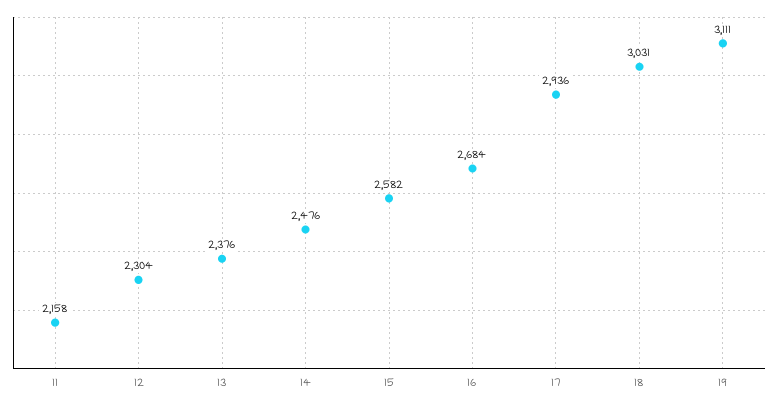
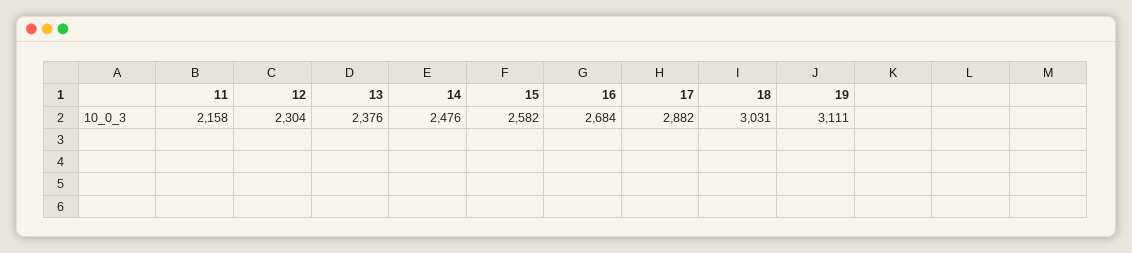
  {
    "11": 2158,
    "12": 2304,
    "13": 2376,
    "14": 2476,
    "15": 2582,
    "16": 2684,
-   "17": 2936,
+   "17": 2882,
    "18": 3031,
    "19": 3111
  }

